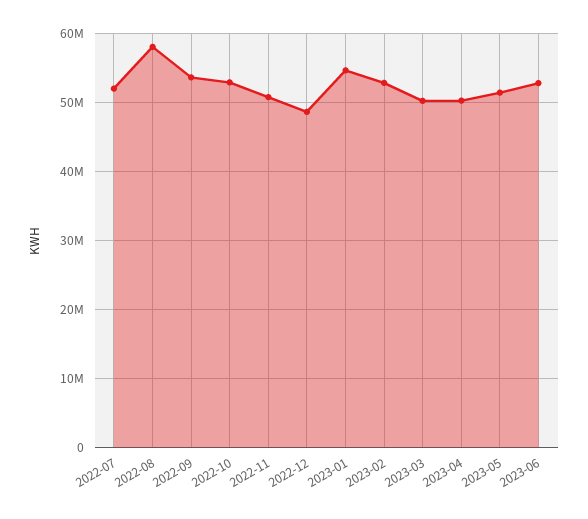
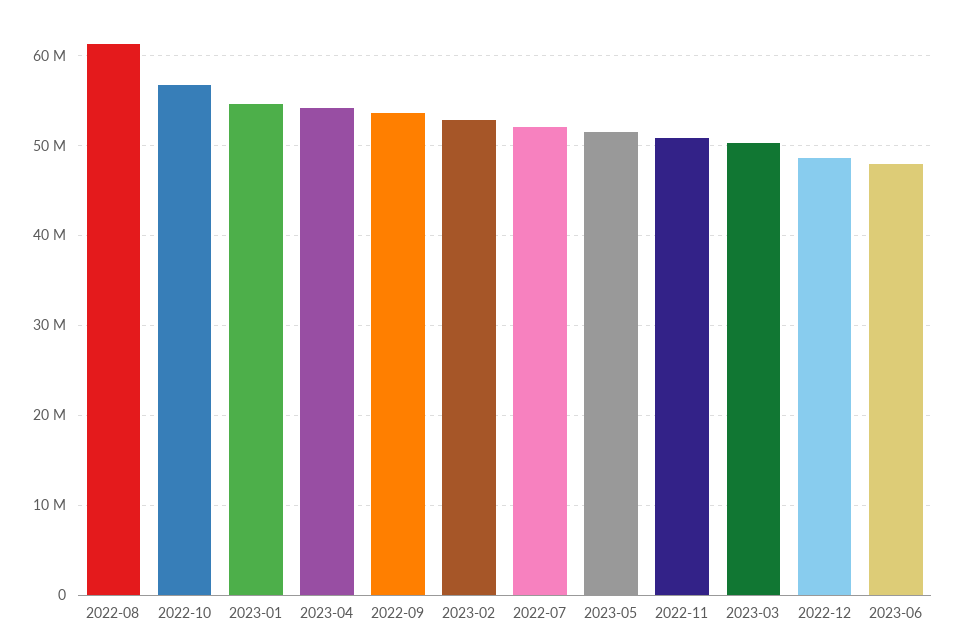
  {
    "2022-07": 52000000,
-   "2022-08": 58000000,
+   "2022-08": 61000000,
    "2022-09": 54000000,
-   "2022-10": 53000000,
+   "2022-10": 57000000,
    "2022-11": 51000000,
    "2022-12": 49000000,
    "2023-01": 55000000,
    "2023-02": 53000000,
    "2023-03": 50000000,
-   "2023-04": 50000000,
+   "2023-04": 54000000,
    "2023-05": 51000000,
-   "2023-06": 53000000
+   "2023-06": 48000000
  }

